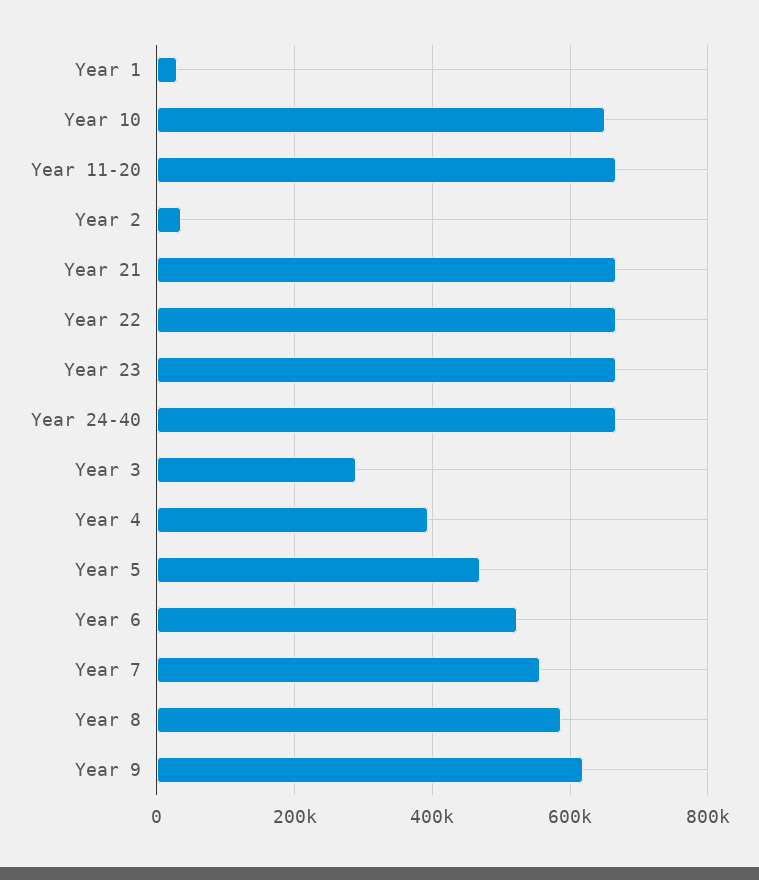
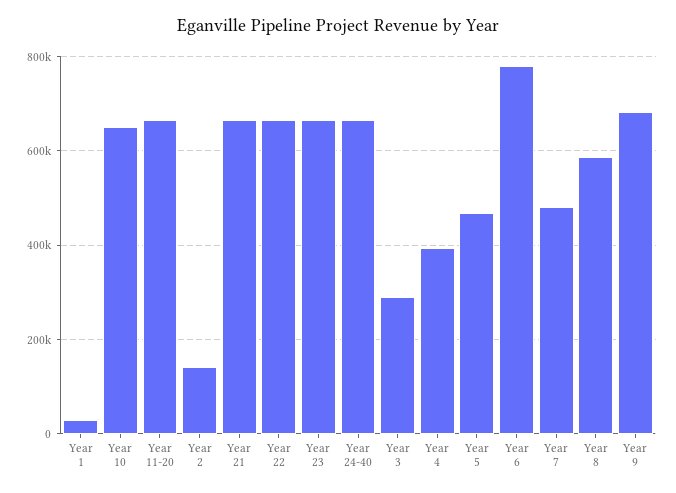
  {
    "Year 1": 20000,
    "Year 10": 660000,
    "Year 11-20": 660000,
-   "Year 2": 40000,
+   "Year 2": 140000,
    "Year 21": 660000,
    "Year 22": 660000,
    "Year 23": 660000,
    "Year 24-40": 660000,
    "Year 3": 280000,
    "Year 4": 400000,
    "Year 5": 460000,
-   "Year 6": 520000,
+   "Year 6": 780000,
-   "Year 7": 560000,
+   "Year 7": 480000,
    "Year 8": 580000,
-   "Year 9": 620000
+   "Year 9": 680000
  }

